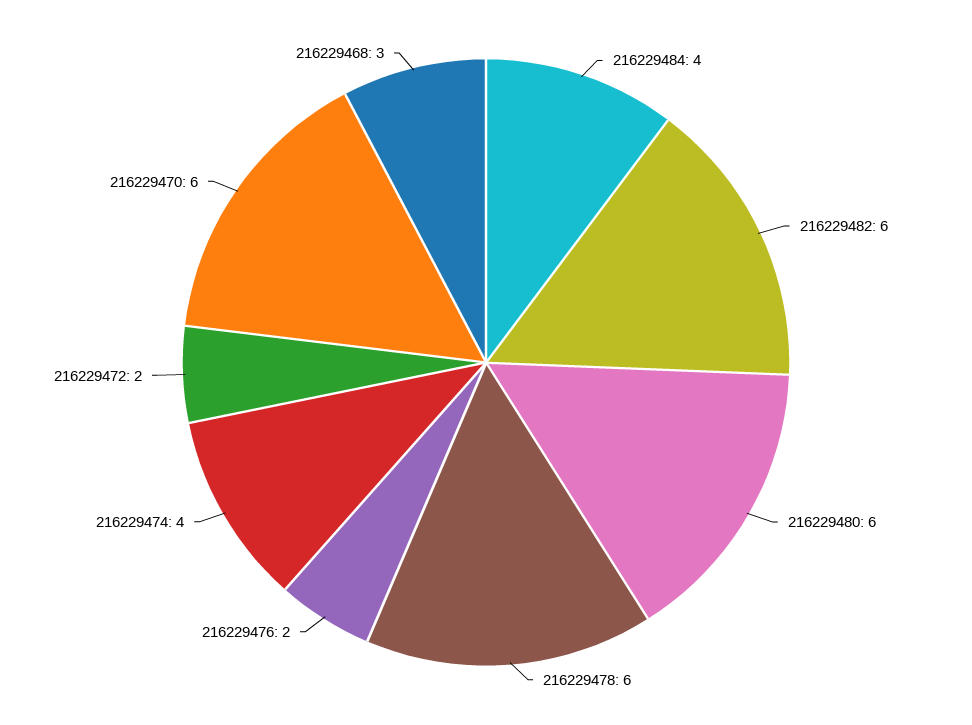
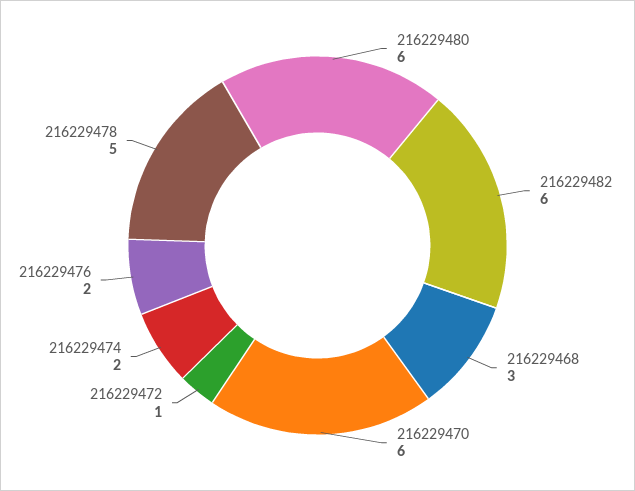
  {
-   "216229484": 4,
    "216229482": 6,
    "216229480": 6,
-   "216229478": 6,
+   "216229478": 5,
    "216229476": 2,
-   "216229474": 4,
+   "216229474": 2,
-   "216229472": 2,
+   "216229472": 1,
    "216229470": 6,
    "216229468": 3
  }

